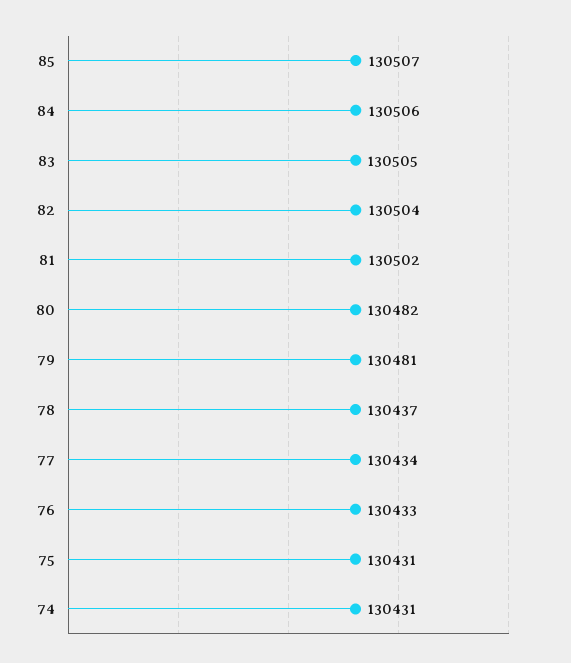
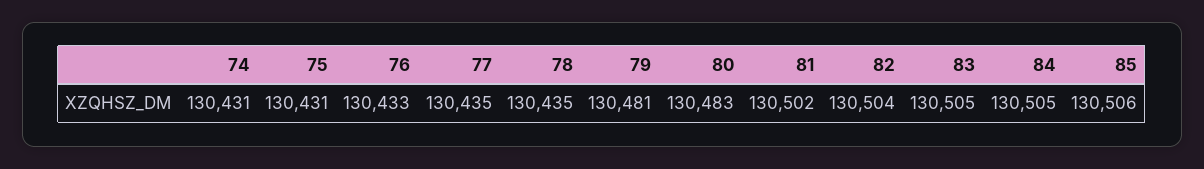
  {
-   "85": 130507,
+   "85": 130506,
-   "84": 130506,
+   "84": 130505,
    "83": 130505,
    "82": 130504,
    "81": 130502,
-   "80": 130482,
+   "80": 130483,
    "79": 130481,
-   "78": 130437,
+   "78": 130435,
-   "77": 130434,
+   "77": 130435,
    "76": 130433,
    "75": 130431,
    "74": 130431
  }

